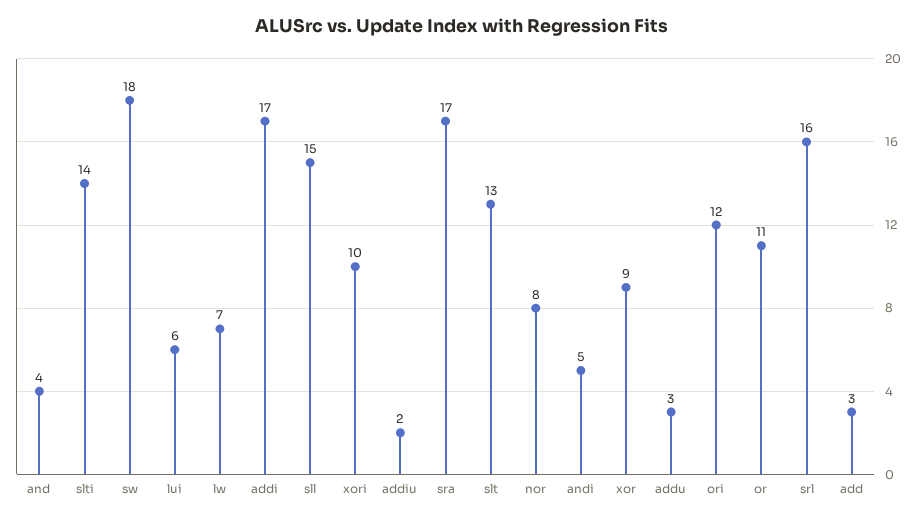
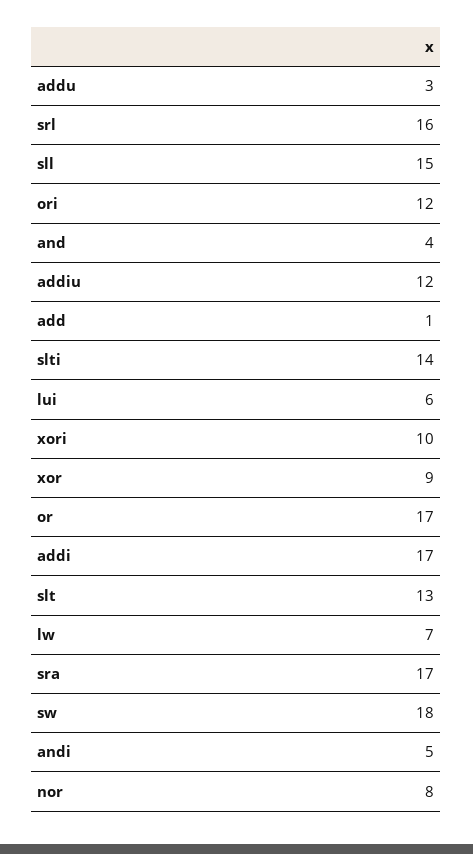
  {
    "and": 4,
    "slti": 14,
    "sw": 18,
    "lui": 6,
    "lw": 7,
    "addi": 17,
    "sll": 15,
    "xori": 10,
-   "addiu": 2,
+   "addiu": 12,
    "sra": 17,
    "slt": 13,
    "nor": 8,
    "andi": 5,
    "xor": 9,
    "addu": 3,
    "ori": 12,
-   "or": 11,
+   "or": 17,
    "srl": 16,
-   "add": 3
+   "add": 1
  }

